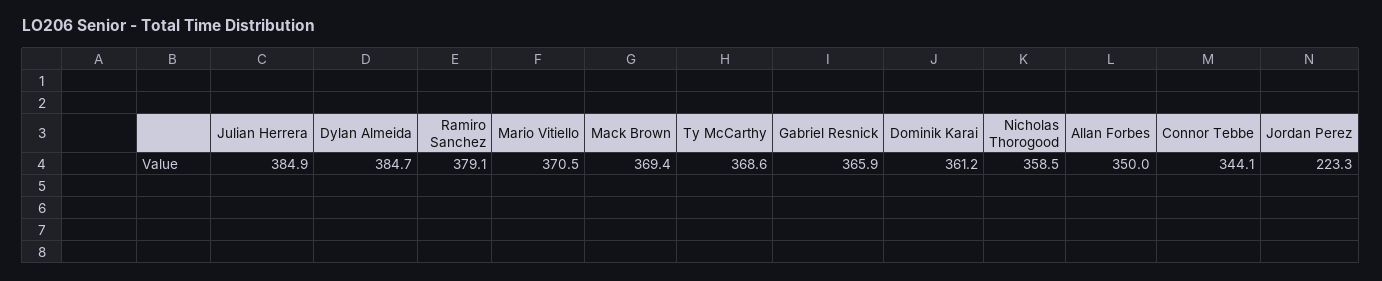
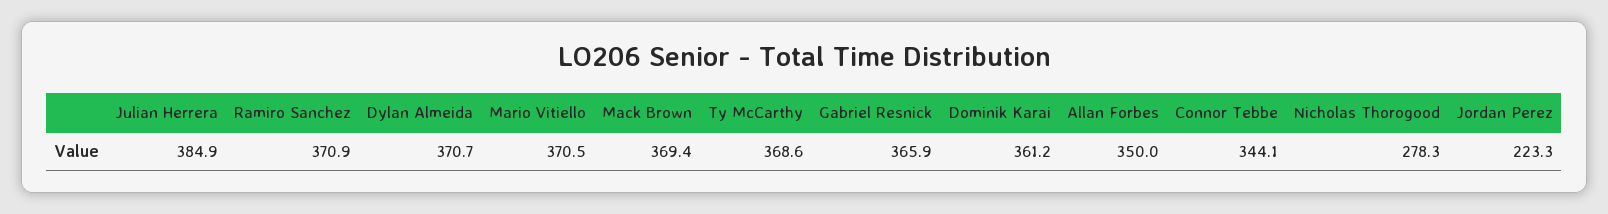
  {
    "Julian Herrera": 384.9,
-   "Dylan Almeida": 384.7,
+   "Dylan Almeida": 370.7,
-   "Ramiro Sanchez": 379.1,
+   "Ramiro Sanchez": 370.9,
    "Mario Vitiello": 370.5,
    "Mack Brown": 369.4,
    "Ty McCarthy": 368.6,
    "Gabriel Resnick": 365.9,
    "Dominik Karai": 361.2,
-   "Nicholas Thorogood": 358.5,
+   "Nicholas Thorogood": 278.3,
    "Allan Forbes": 350,
    "Connor Tebbe": 344.1,
    "Jordan Perez": 223.3
  }

